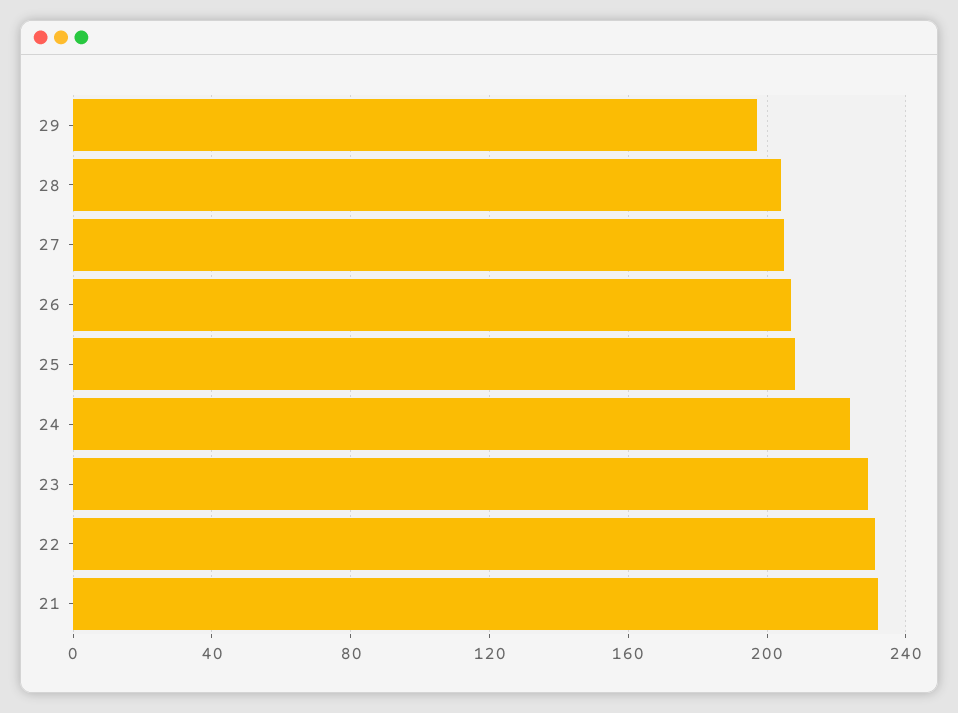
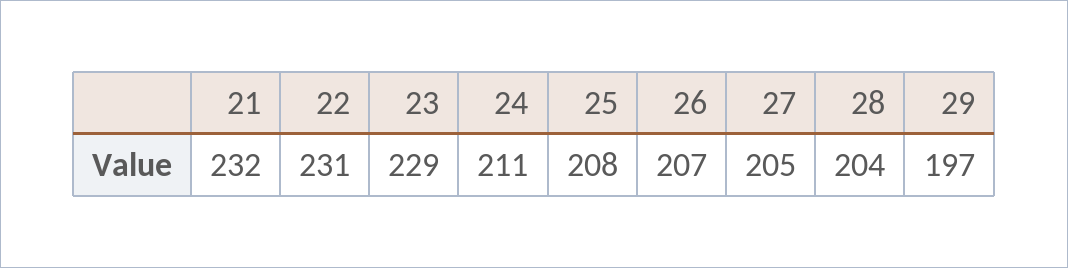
  {
    "29": 197,
    "28": 204,
    "27": 205,
    "26": 207,
    "25": 208,
-   "24": 225,
+   "24": 211,
    "23": 229,
    "22": 231,
    "21": 232
  }

